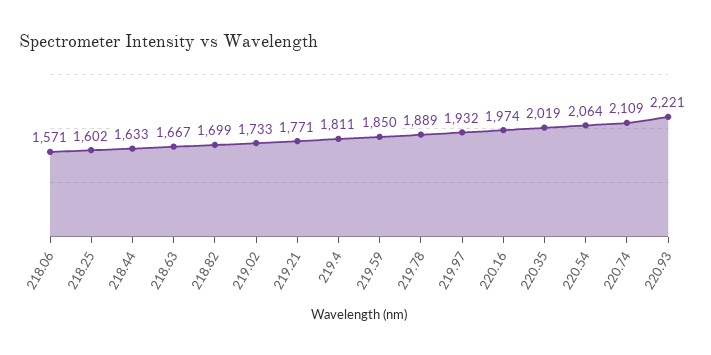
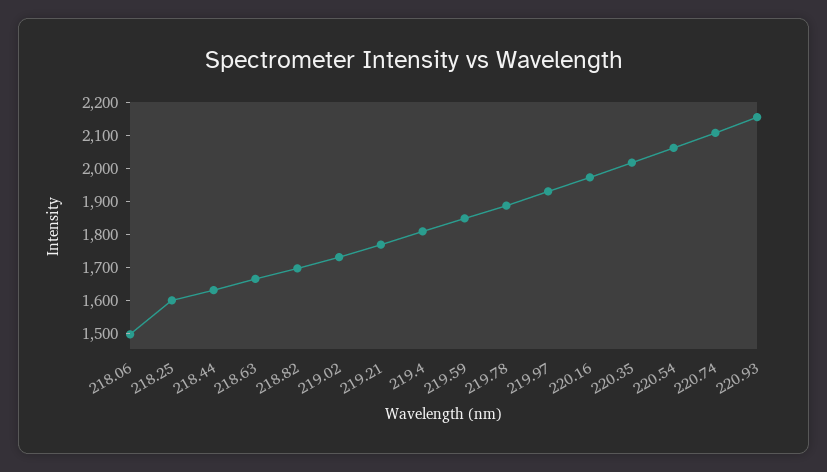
  {
-   "218.06": 1571,
+   "218.06": 1500,
    "218.25": 1602,
    "218.44": 1633,
    "218.63": 1667,
    "218.82": 1699,
    "219.02": 1733,
    "219.21": 1771,
    "219.4": 1811,
    "219.59": 1850,
    "219.78": 1889,
    "219.97": 1932,
    "220.16": 1974,
    "220.35": 2019,
    "220.54": 2064,
    "220.74": 2109,
-   "220.93": 2221
+   "220.93": 2150
  }

